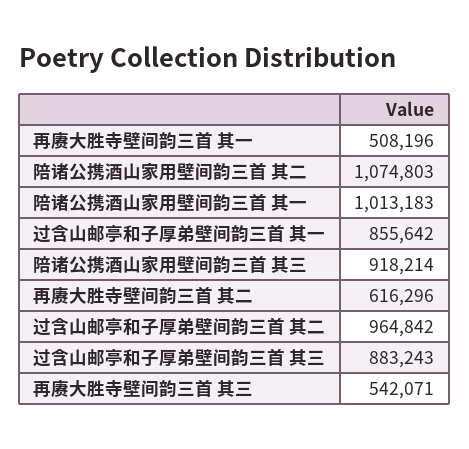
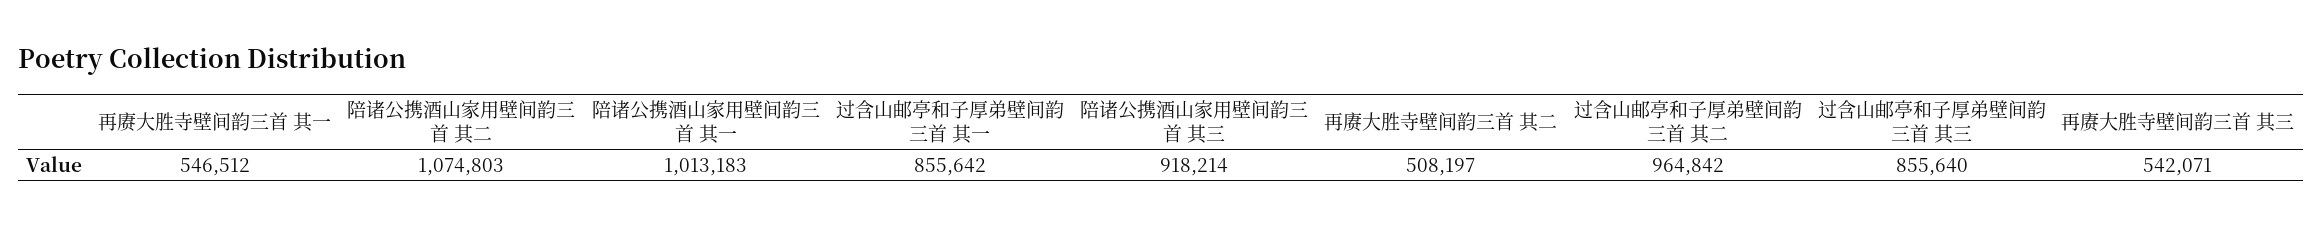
  {
-   "再赓大胜寺壁间韵三首 其一": 508196,
+   "再赓大胜寺壁间韵三首 其一": 546512,
    "陪诸公携酒山家用壁间韵三首 其二": 1074803,
    "陪诸公携酒山家用壁间韵三首 其一": 1013183,
    "过含山邮亭和子厚弟壁间韵三首 其一": 855642,
    "陪诸公携酒山家用壁间韵三首 其三": 918214,
-   "再赓大胜寺壁间韵三首 其二": 616296,
+   "再赓大胜寺壁间韵三首 其二": 508197,
    "过含山邮亭和子厚弟壁间韵三首 其二": 964842,
-   "过含山邮亭和子厚弟壁间韵三首 其三": 883243,
+   "过含山邮亭和子厚弟壁间韵三首 其三": 855640,
    "再赓大胜寺壁间韵三首 其三": 542071
  }

